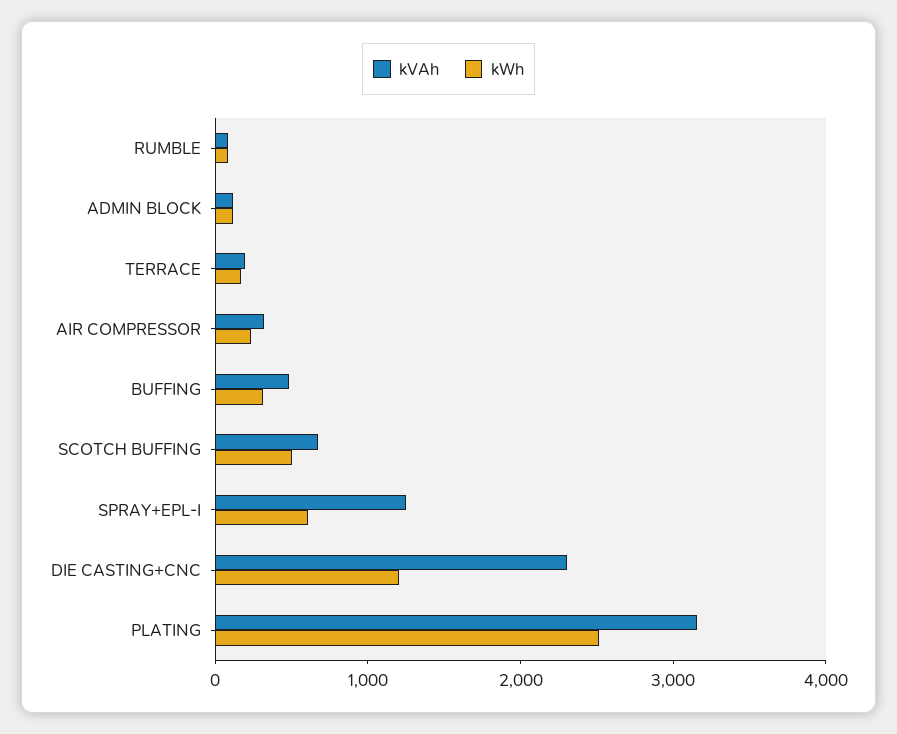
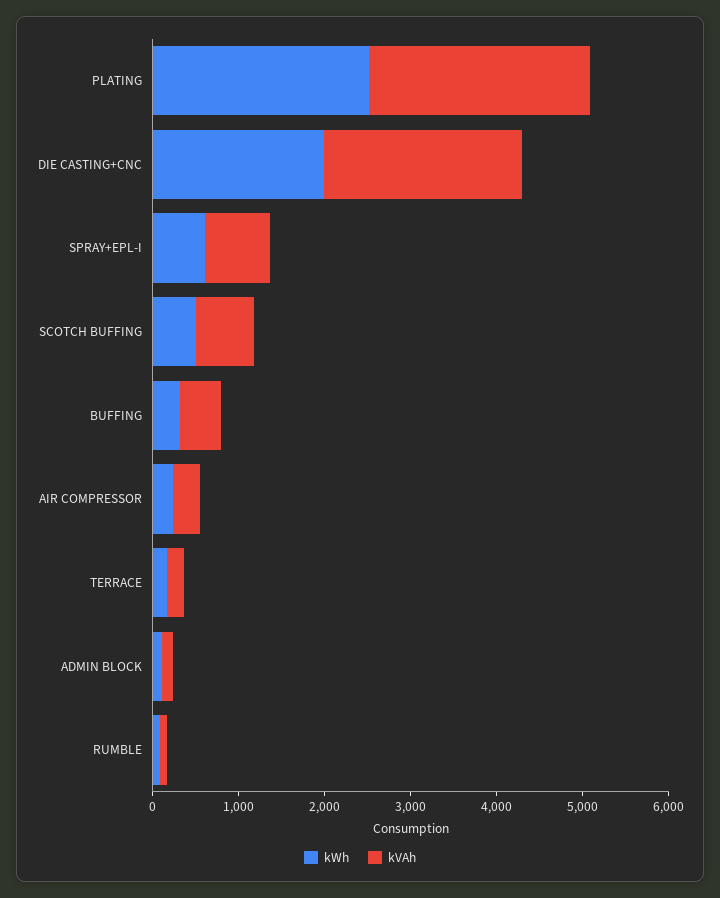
  {
    "kVAh": {
      "RUMBLE": 0,
      "ADMIN BLOCK": 200,
      "TERRACE": 200,
      "AIR COMPRESSOR": 400,
      "BUFFING": 400,
      "SCOTCH BUFFING": 600,
-     "SPRAY+EPL-I": 1200,
+     "SPRAY+EPL-I": 800,
      "DIE CASTING+CNC": 2400,
-     "PLATING": 3200
+     "PLATING": 2600
    },
    "kWh": {
      "RUMBLE": 0,
      "ADMIN BLOCK": 200,
      "TERRACE": 200,
      "AIR COMPRESSOR": 200,
      "BUFFING": 400,
      "SCOTCH BUFFING": 600,
      "SPRAY+EPL-I": 600,
-     "DIE CASTING+CNC": 1200,
+     "DIE CASTING+CNC": 2000,
      "PLATING": 2600
    }
  }

